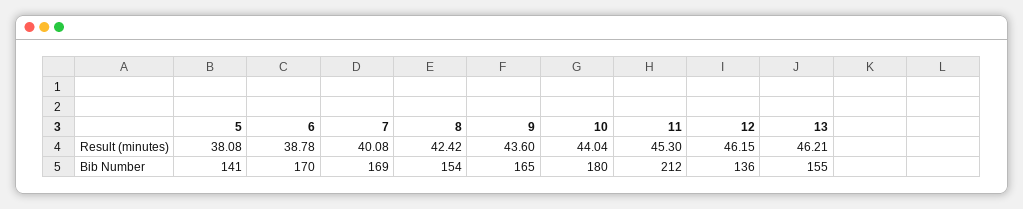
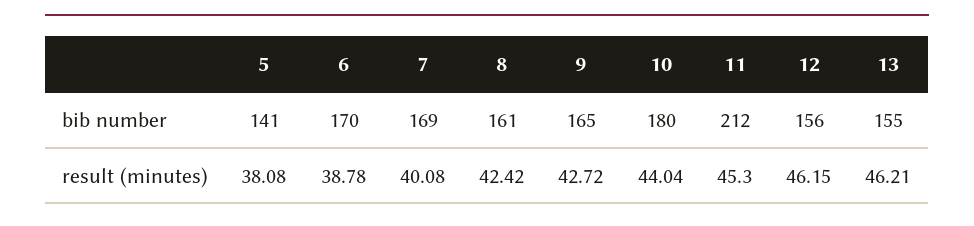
  {
    "5": {
      "Result (minutes)": 38.08,
      "Bib Number": 141
    },
    "6": {
      "Result (minutes)": 38.78,
      "Bib Number": 170
    },
    "7": {
      "Result (minutes)": 40.08,
      "Bib Number": 169
    },
    "8": {
      "Result (minutes)": 42.42,
-     "Bib Number": 154
+     "Bib Number": 161
    },
    "9": {
-     "Result (minutes)": 43.6,
+     "Result (minutes)": 42.72,
      "Bib Number": 165
    },
    "10": {
      "Result (minutes)": 44.04,
      "Bib Number": 180
    },
    "11": {
      "Result (minutes)": 45.3,
      "Bib Number": 212
    },
    "12": {
      "Result (minutes)": 46.15,
-     "Bib Number": 136
+     "Bib Number": 156
    },
    "13": {
      "Result (minutes)": 46.21,
      "Bib Number": 155
    }
  }

